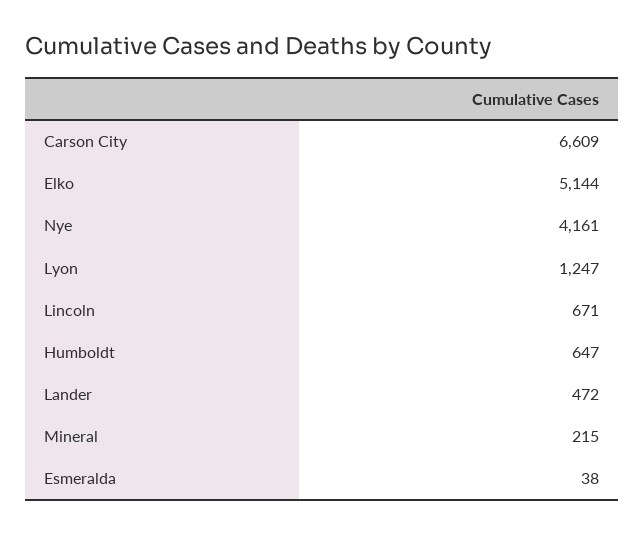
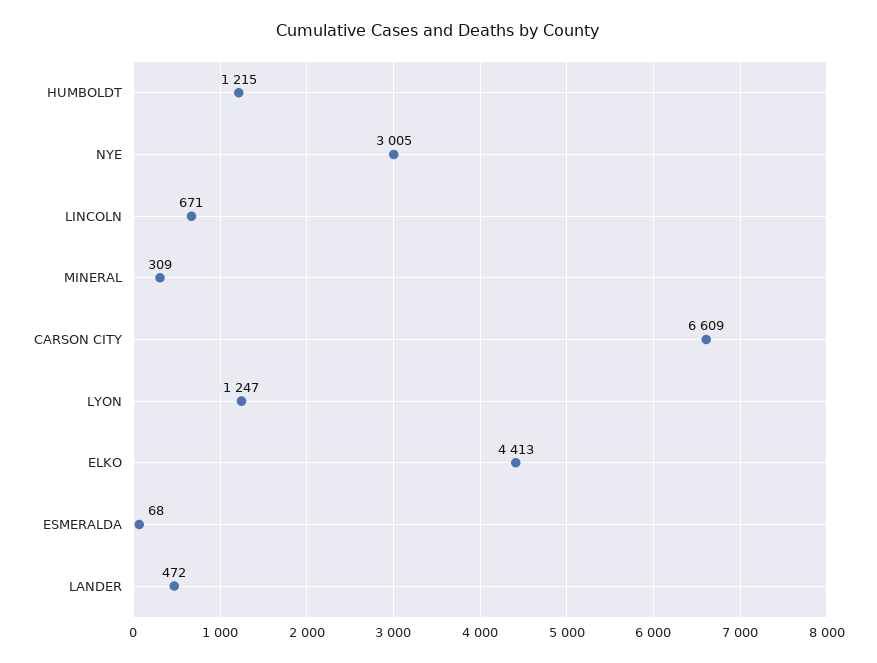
  {
    "Carson City": 6609,
-   "Elko": 5144,
+   "Elko": 4413,
-   "Nye": 4161,
+   "Nye": 3005,
    "Lyon": 1247,
    "Lincoln": 671,
-   "Humboldt": 647,
+   "Humboldt": 1215,
    "Lander": 472,
-   "Mineral": 215,
+   "Mineral": 309,
-   "Esmeralda": 38
+   "Esmeralda": 68
  }

